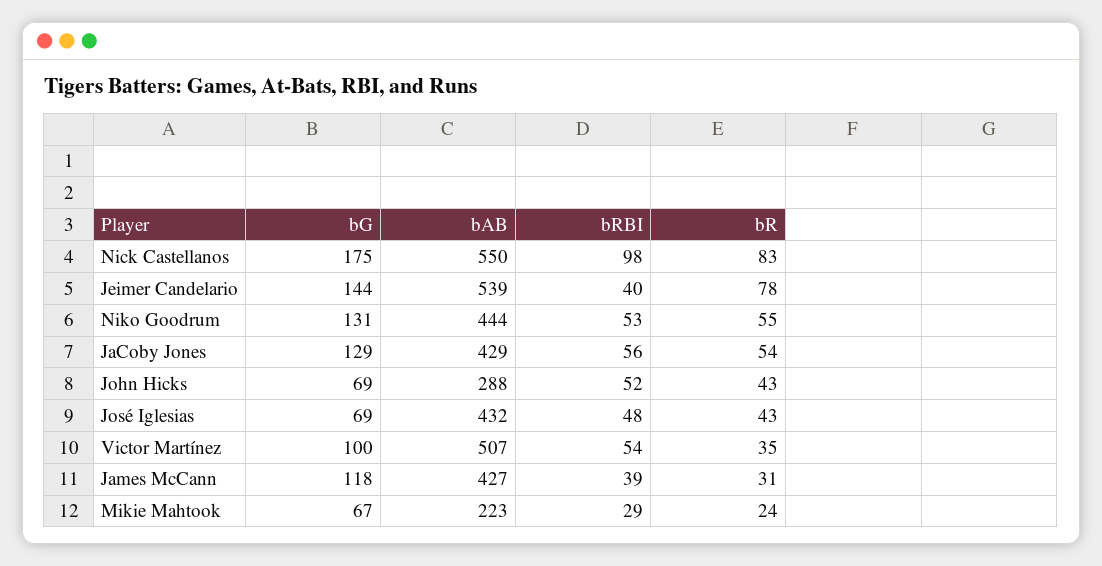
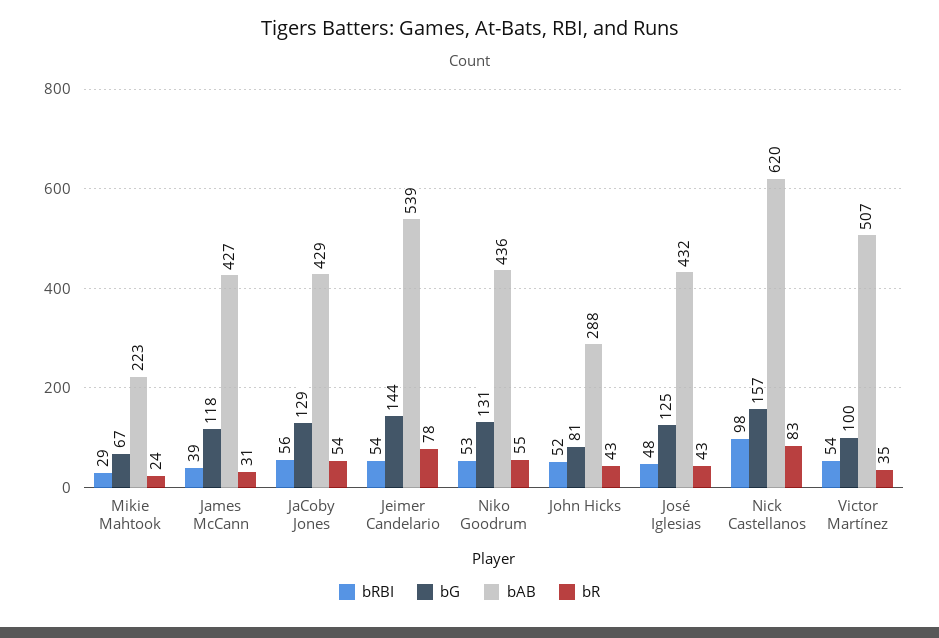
  {
    "bG": {
-     "Nick Castellanos": 175,
+     "Nick Castellanos": 157,
      "Jeimer Candelario": 144,
      "Niko Goodrum": 131,
      "JaCoby Jones": 129,
-     "John Hicks": 69,
+     "John Hicks": 81,
-     "José Iglesias": 69,
+     "José Iglesias": 125,
      "Victor Martínez": 100,
      "James McCann": 118,
      "Mikie Mahtook": 67
    },
    "bAB": {
-     "Nick Castellanos": 550,
+     "Nick Castellanos": 620,
      "Jeimer Candelario": 539,
-     "Niko Goodrum": 444,
+     "Niko Goodrum": 436,
      "JaCoby Jones": 429,
      "John Hicks": 288,
      "José Iglesias": 432,
      "Victor Martínez": 507,
      "James McCann": 427,
      "Mikie Mahtook": 223
    },
    "bRBI": {
      "Nick Castellanos": 98,
-     "Jeimer Candelario": 40,
+     "Jeimer Candelario": 54,
      "Niko Goodrum": 53,
      "JaCoby Jones": 56,
      "John Hicks": 52,
      "José Iglesias": 48,
      "Victor Martínez": 54,
      "James McCann": 39,
      "Mikie Mahtook": 29
    },
    "bR": {
      "Nick Castellanos": 83,
      "Jeimer Candelario": 78,
      "Niko Goodrum": 55,
      "JaCoby Jones": 54,
      "John Hicks": 43,
      "José Iglesias": 43,
      "Victor Martínez": 35,
      "James McCann": 31,
      "Mikie Mahtook": 24
    }
  }

